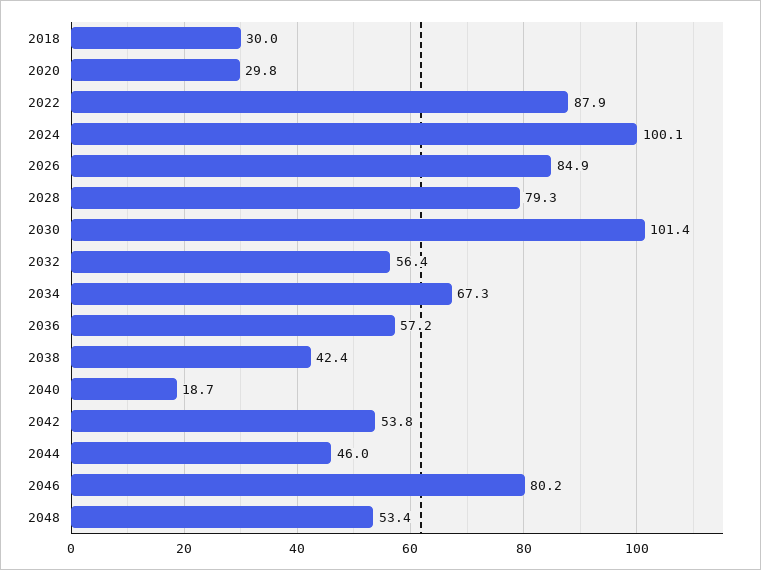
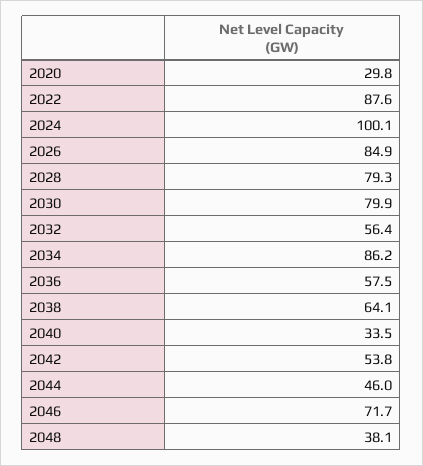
  {
-   "2018": 30,
    "2020": 29.8,
-   "2022": 87.9,
+   "2022": 87.6,
    "2024": 100.1,
    "2026": 84.9,
    "2028": 79.3,
-   "2030": 101.4,
+   "2030": 79.9,
    "2032": 56.4,
-   "2034": 67.3,
+   "2034": 86.2,
-   "2036": 57.2,
+   "2036": 57.5,
-   "2038": 42.4,
+   "2038": 64.1,
-   "2040": 18.7,
+   "2040": 33.5,
    "2042": 53.8,
    "2044": 46,
-   "2046": 80.2,
+   "2046": 71.7,
-   "2048": 53.4
+   "2048": 38.1
  }

